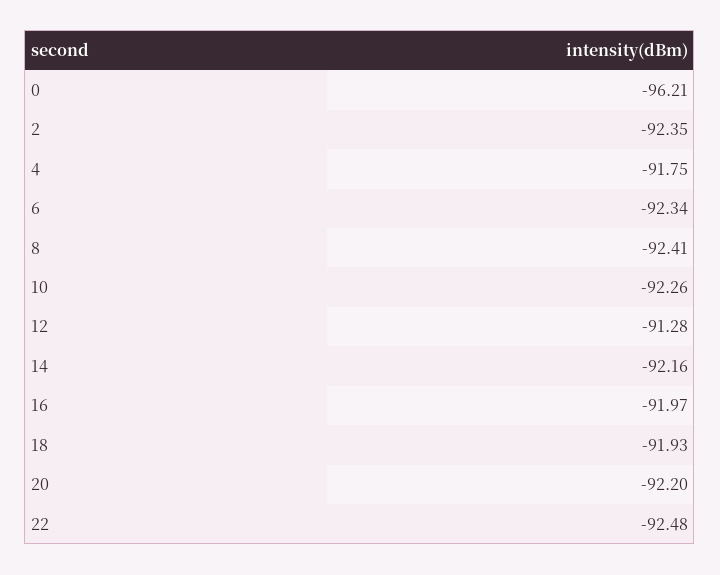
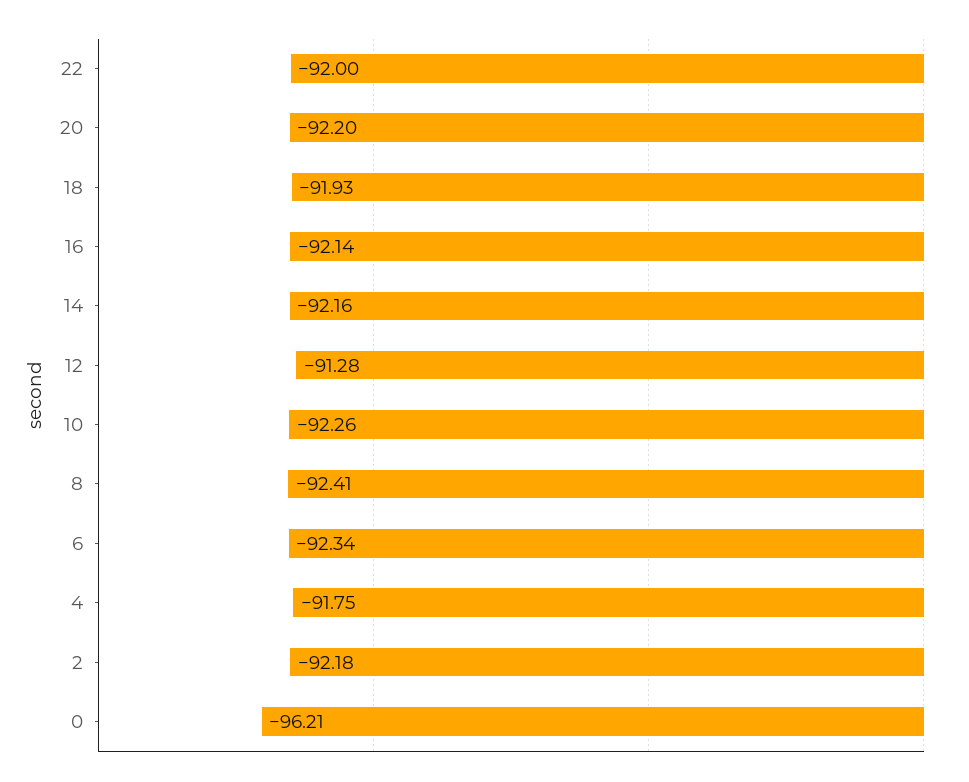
  {
    "0": -96.21,
-   "2": -92.35,
+   "2": -92.18,
    "4": -91.75,
    "6": -92.34,
    "8": -92.41,
    "10": -92.26,
    "12": -91.28,
    "14": -92.16,
-   "16": -91.97,
+   "16": -92.14,
    "18": -91.93,
    "20": -92.2,
-   "22": -92.48
+   "22": -92
  }

